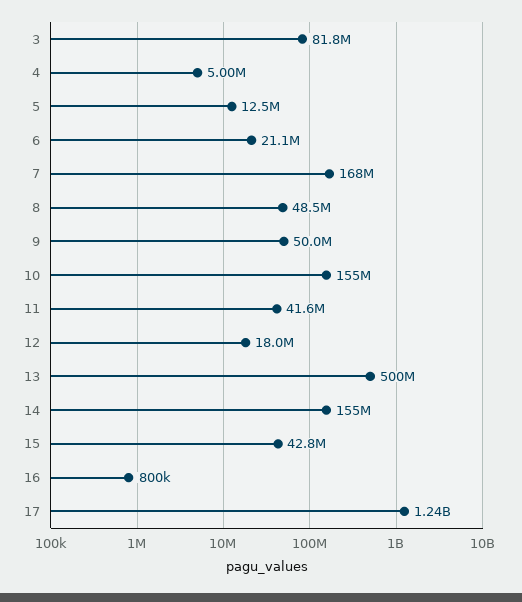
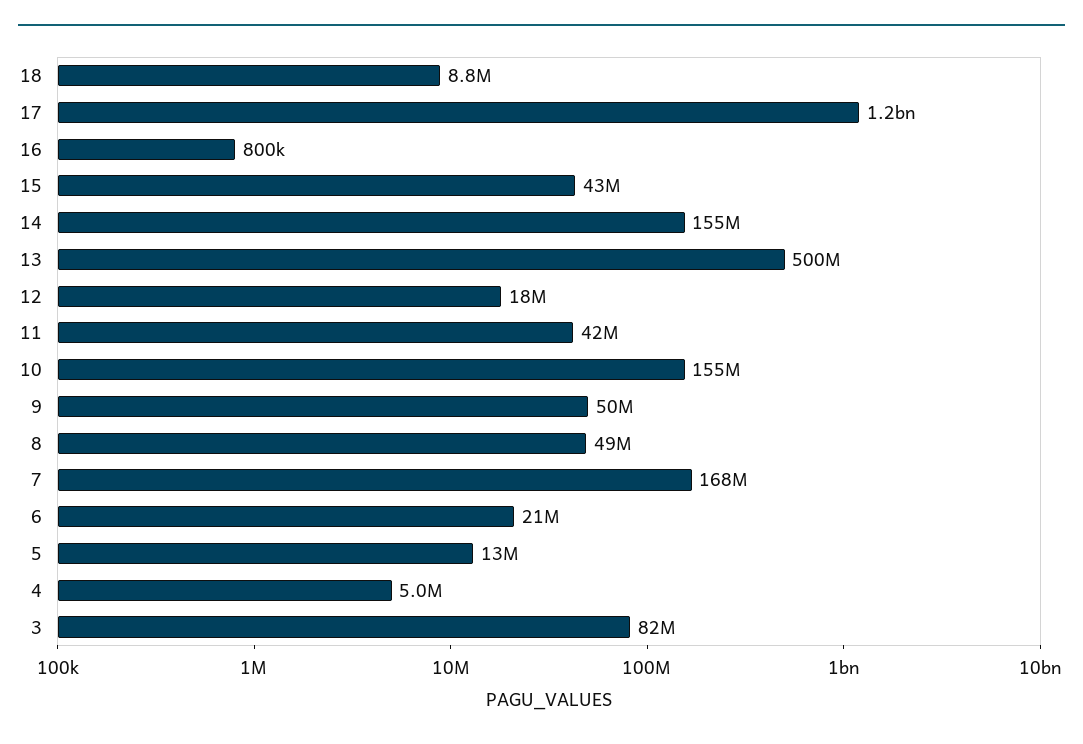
  {
    "3": 81800000,
    "4": 5000000,
    "5": 12500000,
    "6": 21100000,
    "7": 168000000,
    "8": 48500000,
    "9": 50000000,
    "10": 155000000,
    "11": 41600000,
    "12": 18000000,
    "13": 500000000,
    "14": 155000000,
    "15": 42800000,
    "16": 800000,
-   "17": 1240000000
+   "17": 1240000000,
+   "18": 8800000
  }

